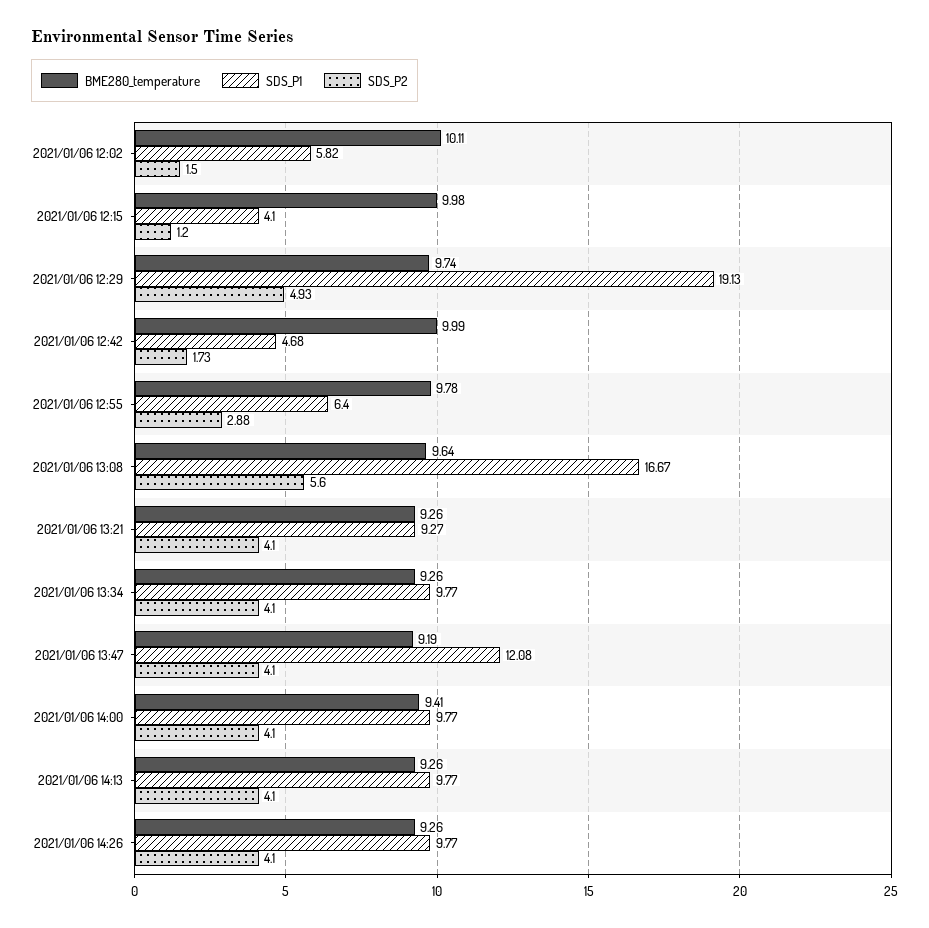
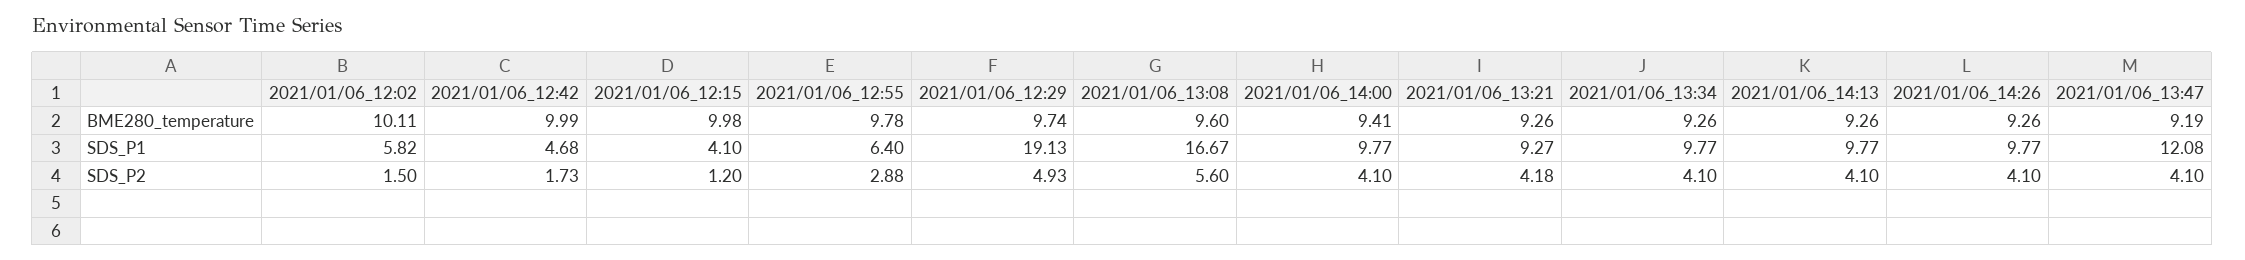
  {
    "BME280_temperature": {
      "2021/01/06 12:02": 10.11,
      "2021/01/06 12:15": 9.98,
      "2021/01/06 12:29": 9.74,
      "2021/01/06 12:42": 9.99,
      "2021/01/06 12:55": 9.78,
-     "2021/01/06 13:08": 9.64,
+     "2021/01/06 13:08": 9.6,
      "2021/01/06 13:21": 9.26,
      "2021/01/06 13:34": 9.26,
      "2021/01/06 13:47": 9.19,
      "2021/01/06 14:00": 9.41,
      "2021/01/06 14:13": 9.26,
      "2021/01/06 14:26": 9.26
    },
    "SDS_P1": {
      "2021/01/06 12:02": 5.82,
      "2021/01/06 12:15": 4.1,
      "2021/01/06 12:29": 19.13,
      "2021/01/06 12:42": 4.68,
      "2021/01/06 12:55": 6.4,
      "2021/01/06 13:08": 16.67,
      "2021/01/06 13:21": 9.27,
      "2021/01/06 13:34": 9.77,
      "2021/01/06 13:47": 12.08,
      "2021/01/06 14:00": 9.77,
      "2021/01/06 14:13": 9.77,
      "2021/01/06 14:26": 9.77
    },
    "SDS_P2": {
      "2021/01/06 12:02": 1.5,
      "2021/01/06 12:15": 1.2,
      "2021/01/06 12:29": 4.93,
      "2021/01/06 12:42": 1.73,
      "2021/01/06 12:55": 2.88,
      "2021/01/06 13:08": 5.6,
-     "2021/01/06 13:21": 4.1,
+     "2021/01/06 13:21": 4.18,
      "2021/01/06 13:34": 4.1,
      "2021/01/06 13:47": 4.1,
      "2021/01/06 14:00": 4.1,
      "2021/01/06 14:13": 4.1,
      "2021/01/06 14:26": 4.1
    }
  }

